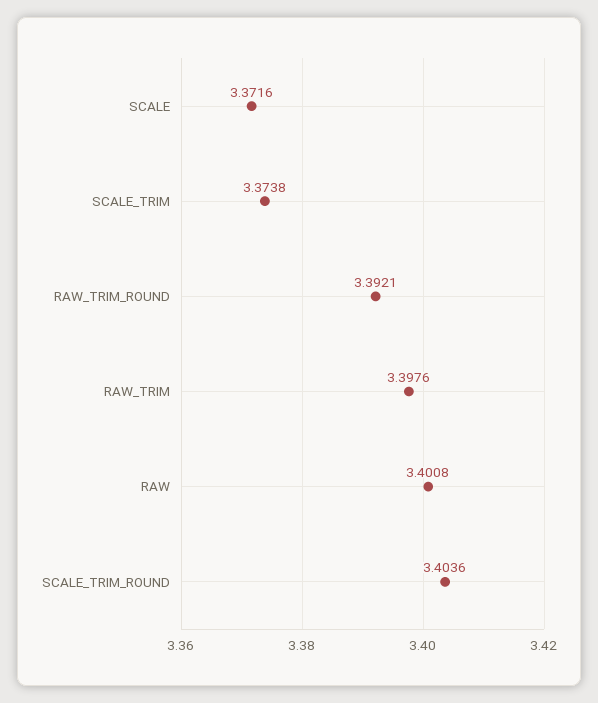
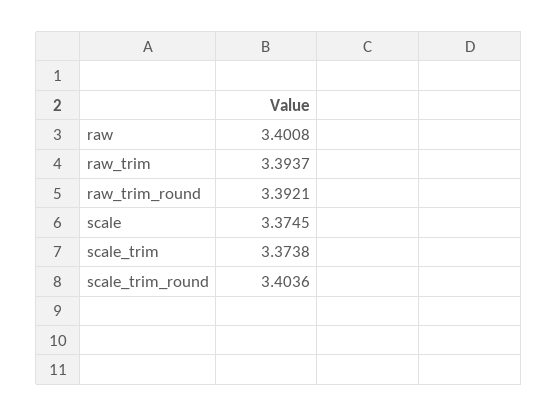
  {
-   "SCALE": 3.3716,
+   "SCALE": 3.3745,
    "SCALE_TRIM": 3.3738,
    "RAW_TRIM_ROUND": 3.3921,
-   "RAW_TRIM": 3.3976,
+   "RAW_TRIM": 3.3937,
    "RAW": 3.4008,
    "SCALE_TRIM_ROUND": 3.4036
  }

